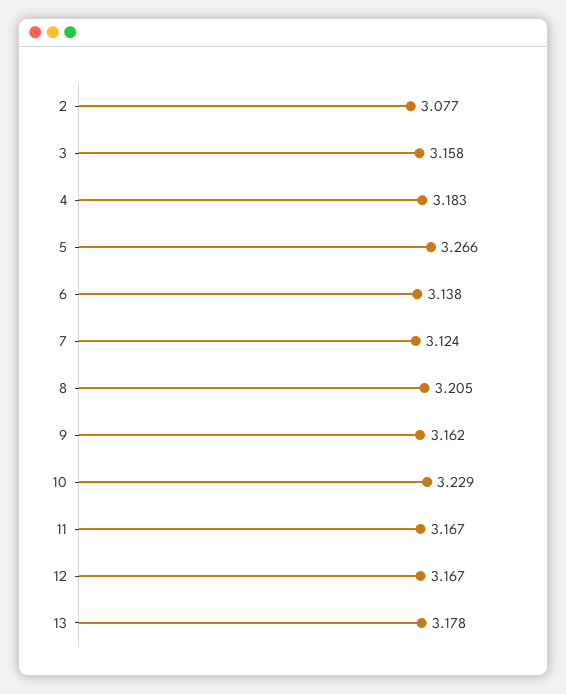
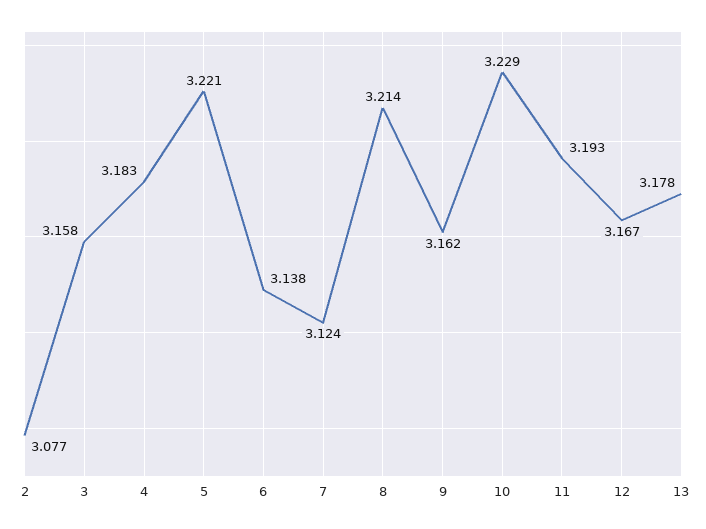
  {
    "2": 3.077,
    "3": 3.158,
    "4": 3.183,
-   "5": 3.266,
+   "5": 3.221,
    "6": 3.138,
    "7": 3.124,
-   "8": 3.205,
+   "8": 3.214,
    "9": 3.162,
    "10": 3.229,
-   "11": 3.167,
+   "11": 3.193,
    "12": 3.167,
    "13": 3.178
  }

